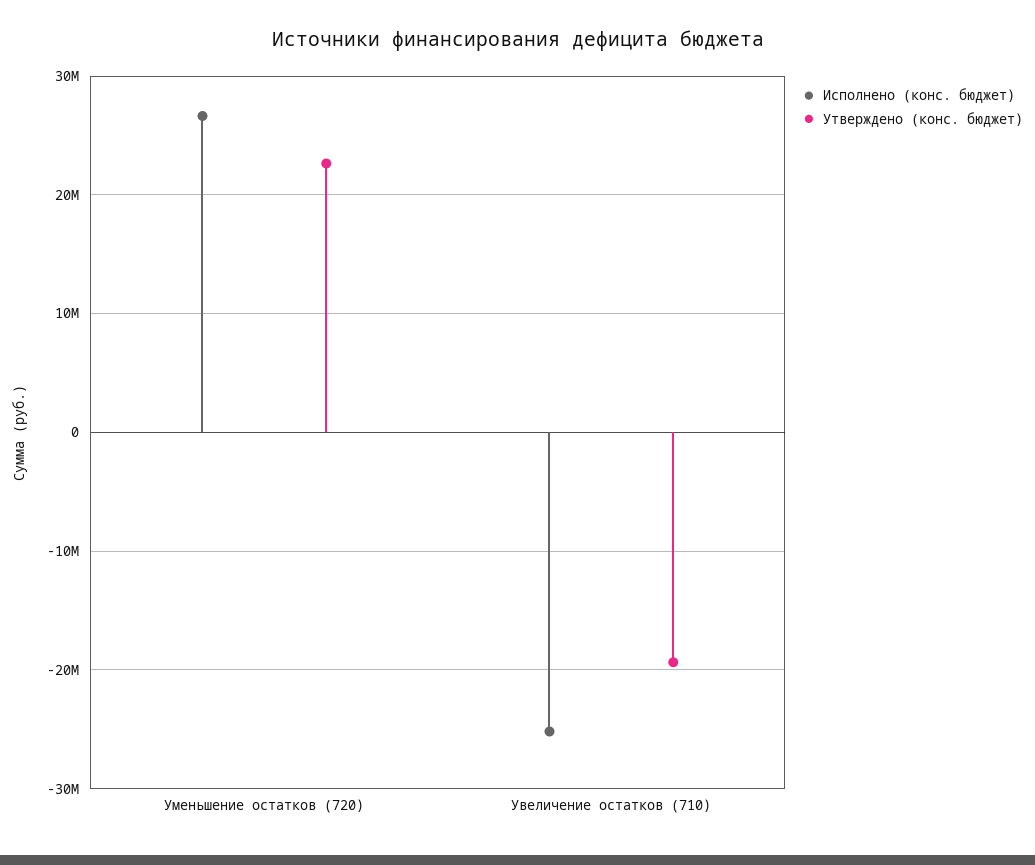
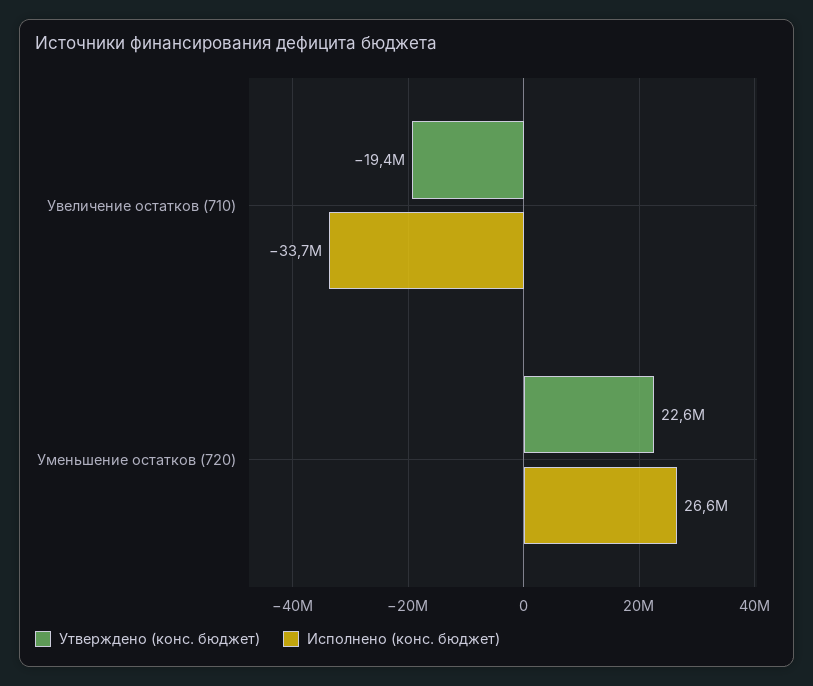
  {
    "Исполнено (конс. бюджет)": {
      "Уменьшение остатков (720)": 26600000,
-     "Увеличение остатков (710)": -25000000
+     "Увеличение остатков (710)": -33700000
    },
    "Утверждено (конс. бюджет)": {
      "Уменьшение остатков (720)": 22600000,
      "Увеличение остатков (710)": -19400000
    }
  }

